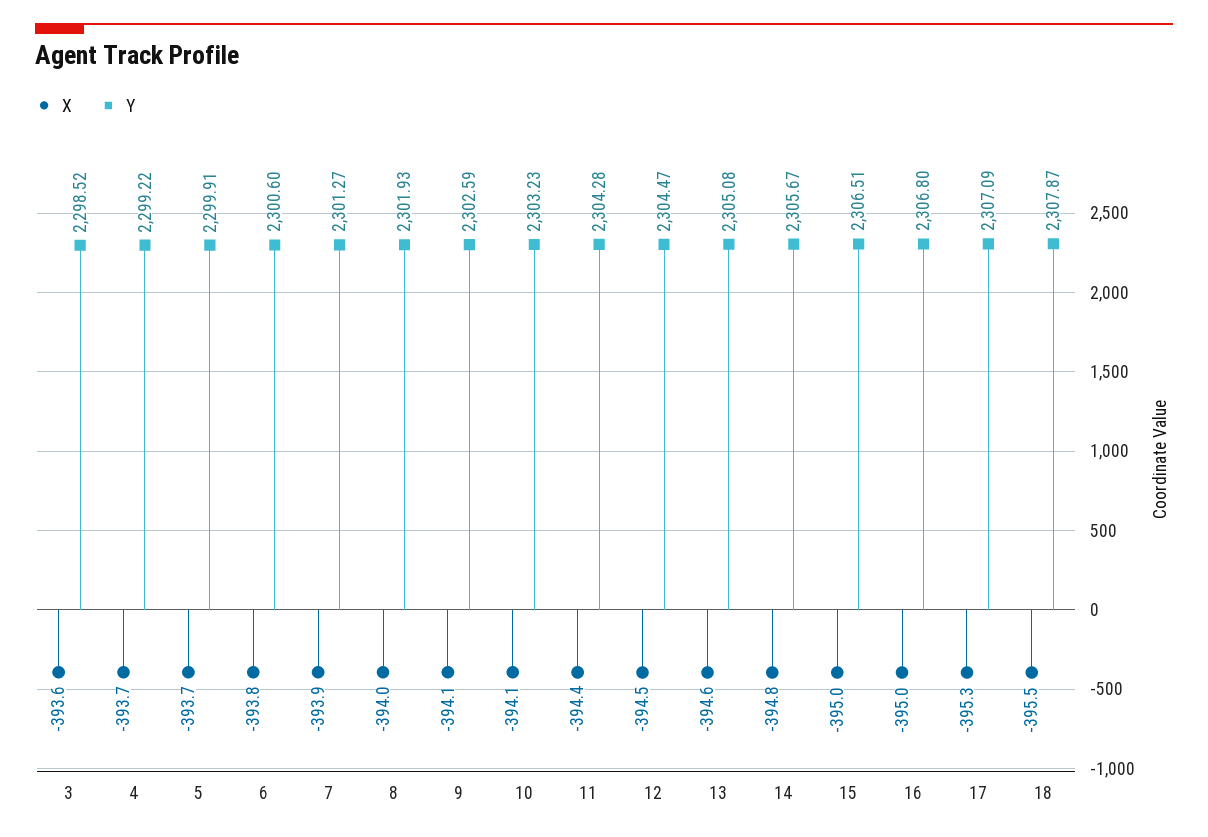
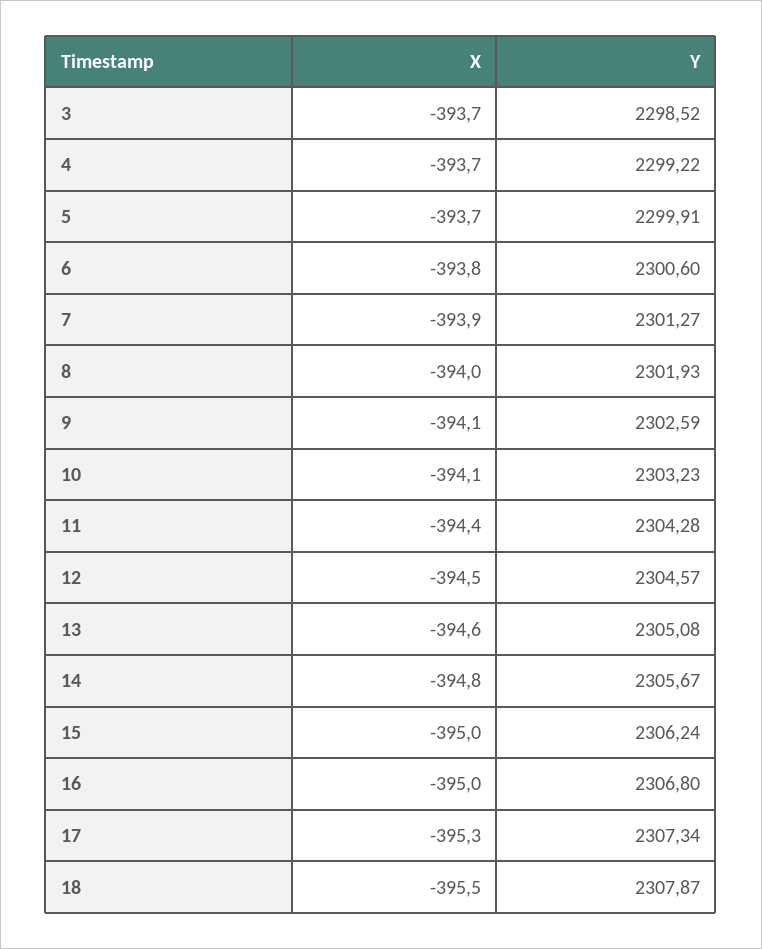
  {
    "X": {
-     "3": -393.6,
+     "3": -393.7,
      "4": -393.7,
      "5": -393.7,
      "6": -393.8,
      "7": -393.9,
      "8": -394,
      "9": -394.1,
      "10": -394.1,
      "11": -394.4,
      "12": -394.5,
      "13": -394.6,
      "14": -394.8,
      "15": -395,
      "16": -395,
      "17": -395.3,
      "18": -395.5
    },
    "Y": {
      "3": 2298.52,
      "4": 2299.22,
      "5": 2299.91,
      "6": 2300.6,
      "7": 2301.27,
      "8": 2301.93,
      "9": 2302.59,
      "10": 2303.23,
      "11": 2304.28,
-     "12": 2304.47,
+     "12": 2304.57,
      "13": 2305.08,
      "14": 2305.67,
-     "15": 2306.51,
+     "15": 2306.24,
      "16": 2306.8,
-     "17": 2307.09,
+     "17": 2307.34,
      "18": 2307.87
    }
  }

